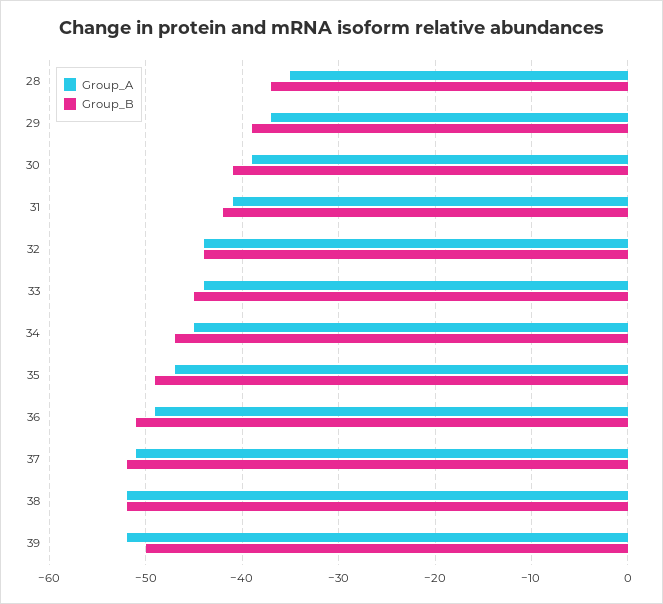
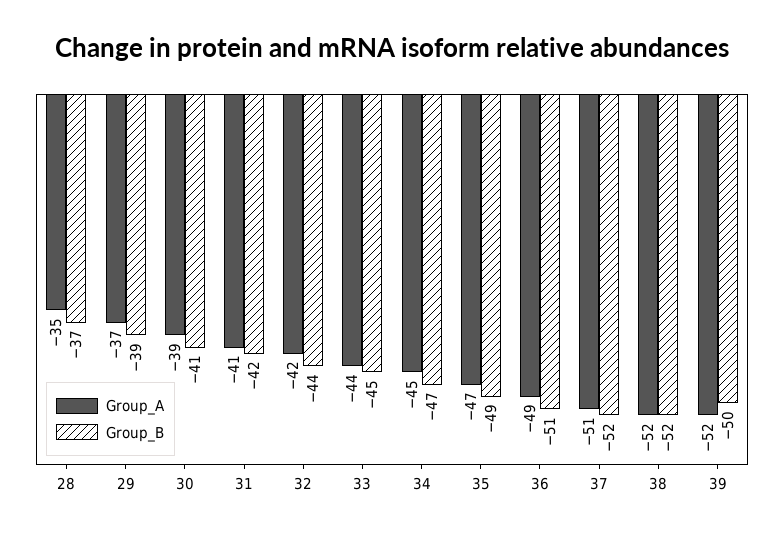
  {
    "Group_A": {
      "28": -35,
      "29": -37,
      "30": -39,
      "31": -41,
-     "32": -44,
+     "32": -42,
      "33": -44,
      "34": -45,
      "35": -47,
      "36": -49,
      "37": -51,
      "38": -52,
      "39": -52
    },
    "Group_B": {
      "28": -37,
      "29": -39,
      "30": -41,
      "31": -42,
      "32": -44,
      "33": -45,
      "34": -47,
      "35": -49,
      "36": -51,
      "37": -52,
      "38": -52,
      "39": -50
    }
  }

